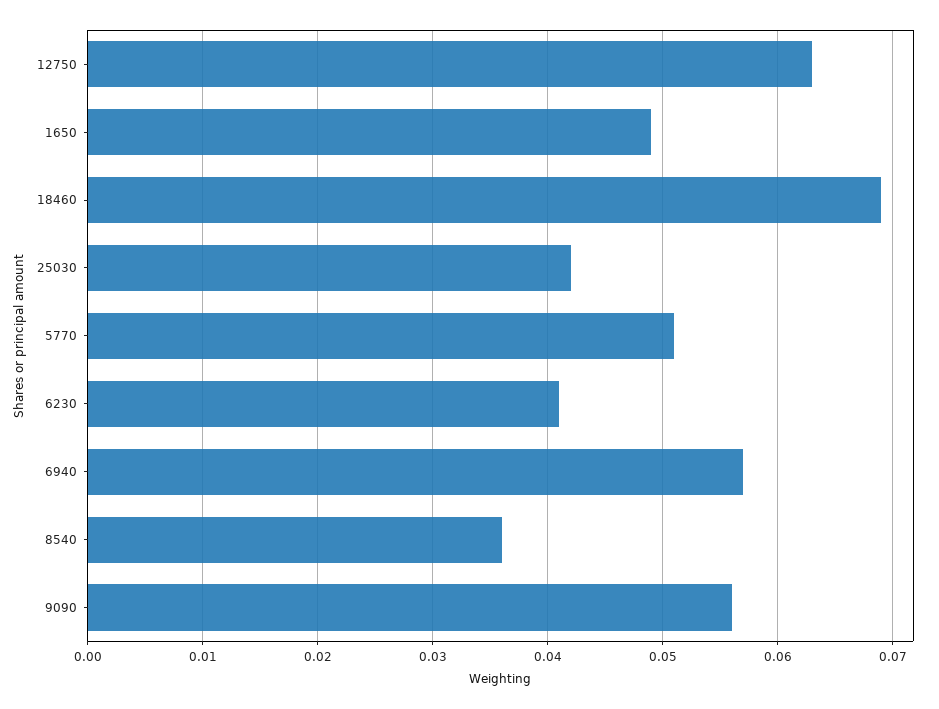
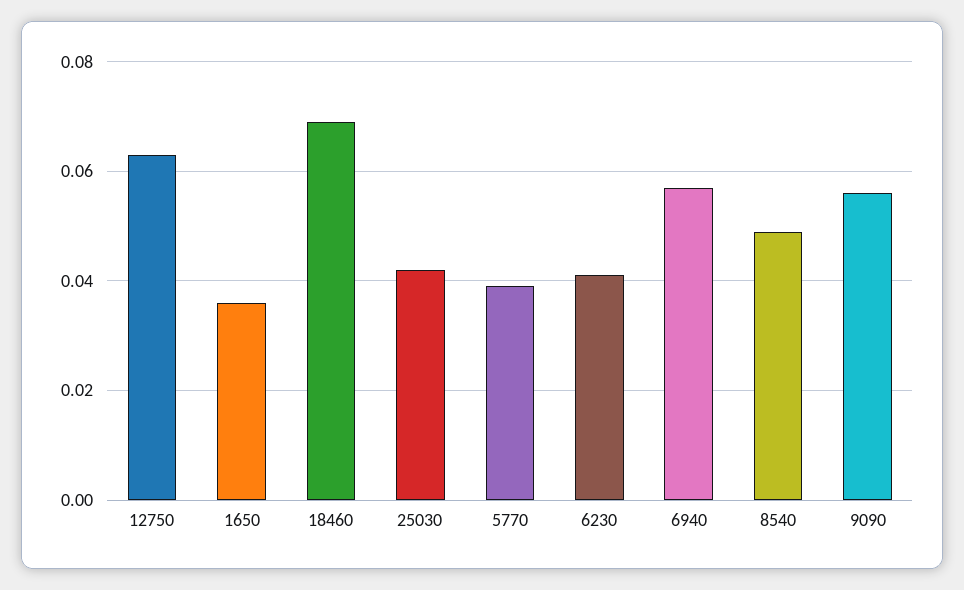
  {
    "12750": 0.063,
-   "1650": 0.049,
+   "1650": 0.035,
    "18460": 0.069,
    "25030": 0.042,
-   "5770": 0.051,
+   "5770": 0.04,
    "6230": 0.041,
    "6940": 0.057,
-   "8540": 0.036,
+   "8540": 0.05,
    "9090": 0.056
  }

